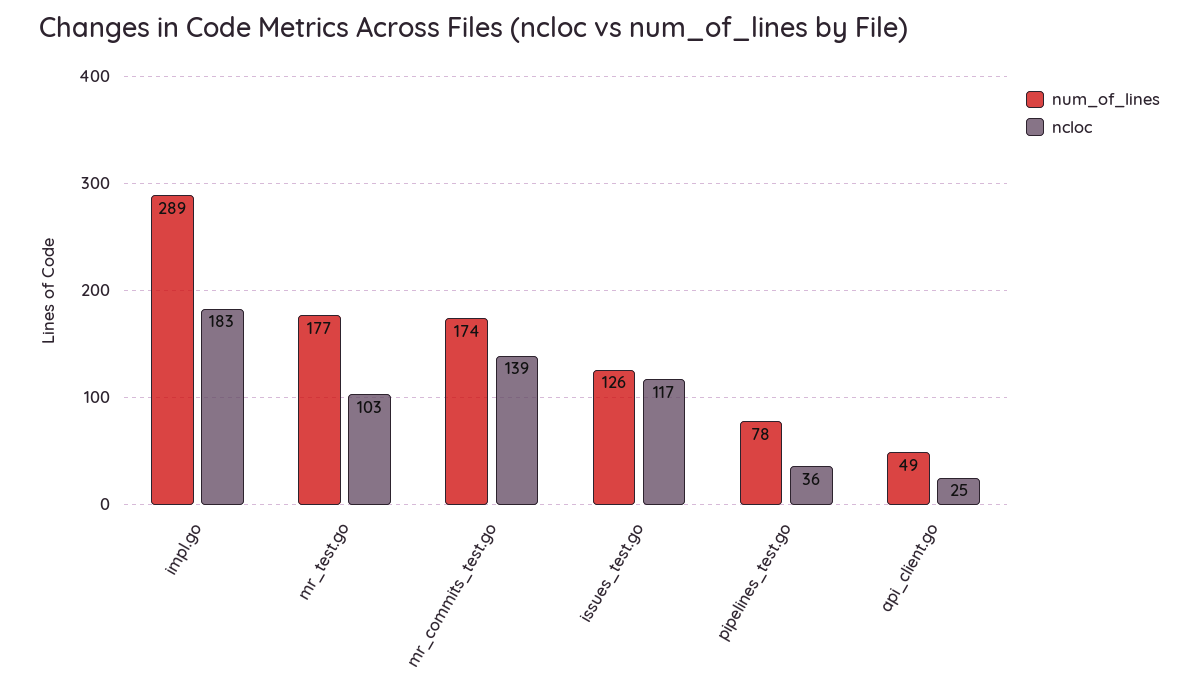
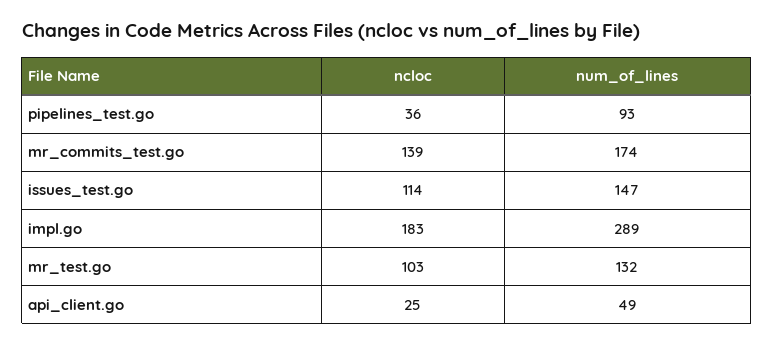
  {
    "num_of_lines": {
      "impl.go": 289,
-     "mr_test.go": 177,
+     "mr_test.go": 132,
      "mr_commits_test.go": 174,
-     "issues_test.go": 126,
+     "issues_test.go": 147,
-     "pipelines_test.go": 78,
+     "pipelines_test.go": 93,
      "api_client.go": 49
    },
    "ncloc": {
      "impl.go": 183,
      "mr_test.go": 103,
      "mr_commits_test.go": 139,
-     "issues_test.go": 117,
+     "issues_test.go": 114,
      "pipelines_test.go": 36,
      "api_client.go": 25
    }
  }

